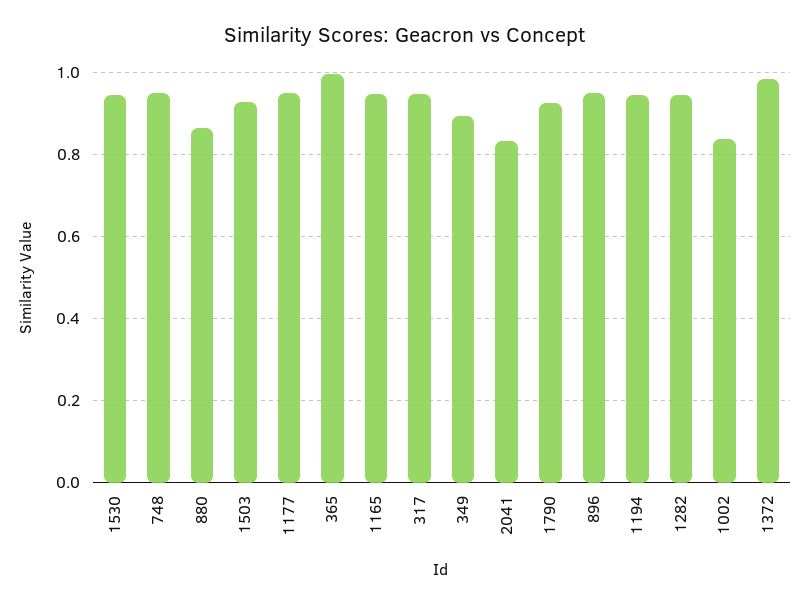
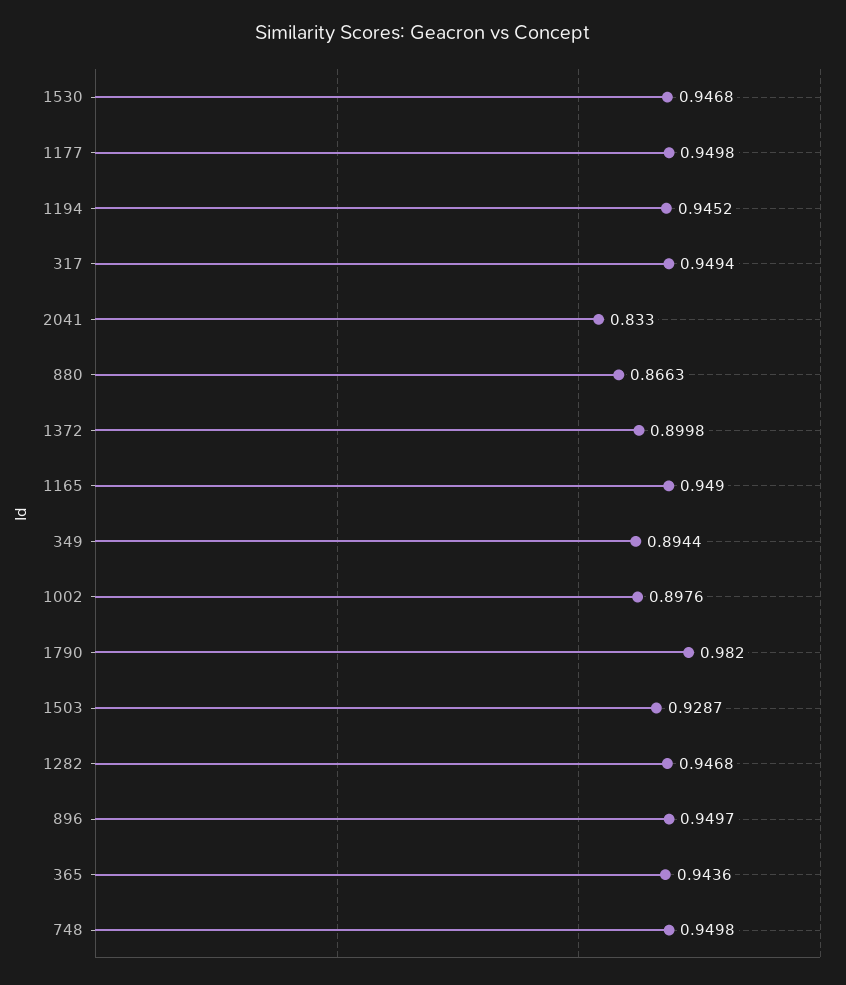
  {
    "1530": 0.9468,
    "748": 0.9498,
    "880": 0.8663,
    "1503": 0.9287,
    "1177": 0.9498,
-   "365": 1,
+   "365": 0.9436,
    "1165": 0.949,
    "317": 0.9494,
    "349": 0.8944,
    "2041": 0.833,
-   "1790": 0.92,
+   "1790": 0.982,
    "896": 0.9497,
    "1194": 0.9452,
    "1282": 0.9468,
-   "1002": 0.84,
+   "1002": 0.8976,
-   "1372": 0.98
+   "1372": 0.8998
  }

